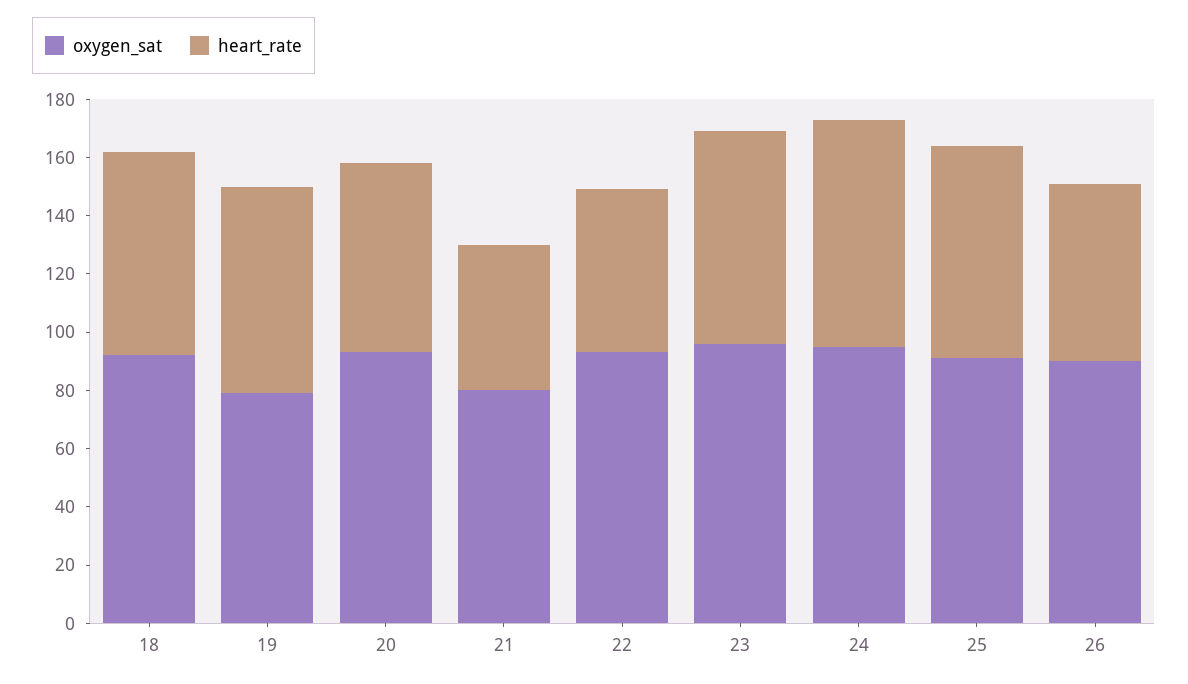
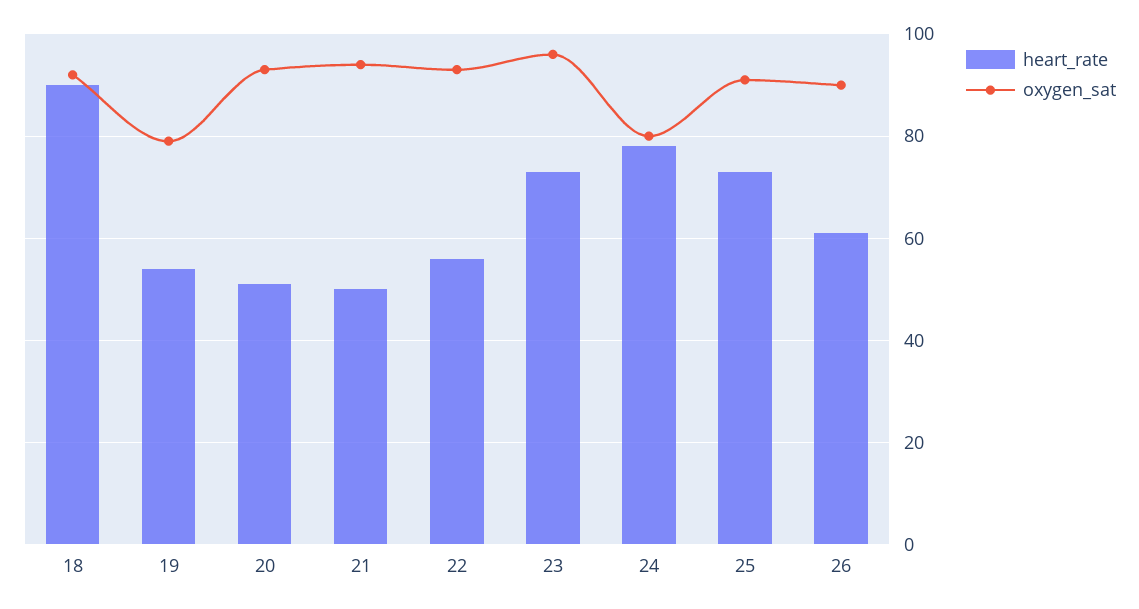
  {
    "oxygen_sat": {
      "18": 90,
      "19": 80,
      "20": 95,
-     "21": 80,
+     "21": 95,
      "22": 95,
      "23": 95,
-     "24": 95,
+     "24": 80,
      "25": 90,
      "26": 90
    },
    "heart_rate": {
-     "18": 70,
+     "18": 90,
-     "19": 70,
+     "19": 55,
-     "20": 65,
+     "20": 50,
      "21": 50,
      "22": 55,
      "23": 75,
      "24": 80,
      "25": 75,
      "26": 60
    }
  }

